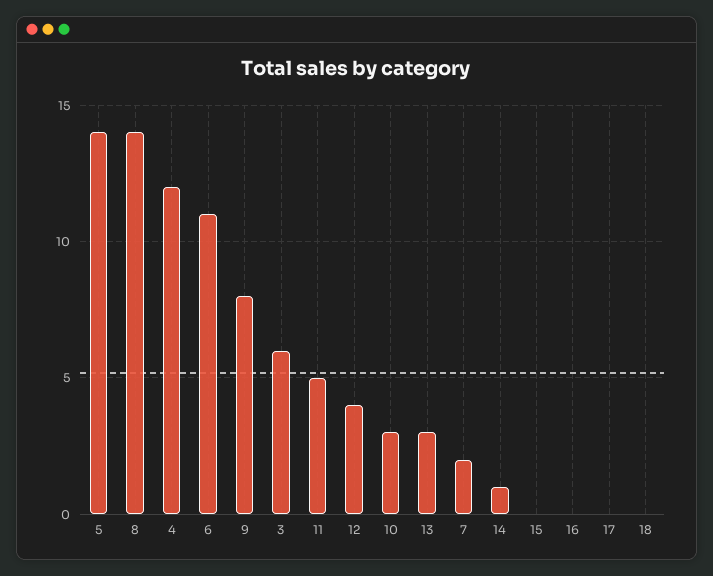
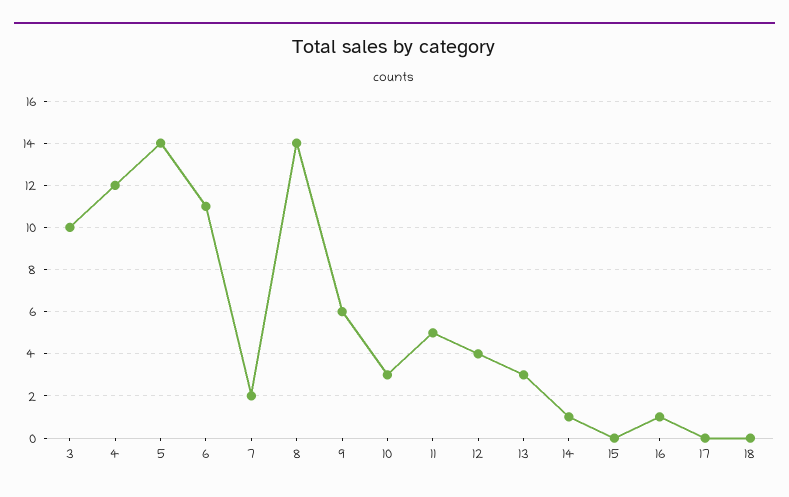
  {
    "5": 14,
    "8": 14,
    "4": 12,
    "6": 11,
-   "9": 8,
+   "9": 6,
-   "3": 6,
+   "3": 10,
    "11": 5,
    "12": 4,
    "10": 3,
    "13": 3,
    "7": 2,
    "14": 1,
    "15": 0,
-   "16": 0,
+   "16": 1,
    "17": 0,
    "18": 0
  }

